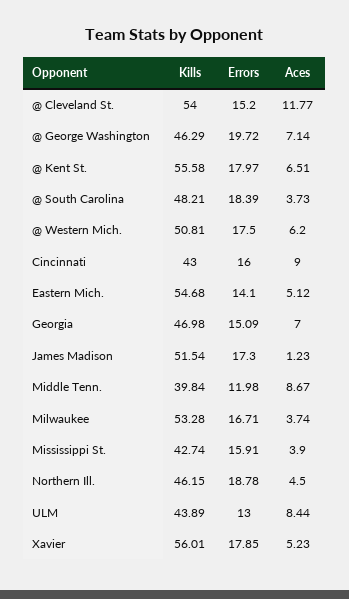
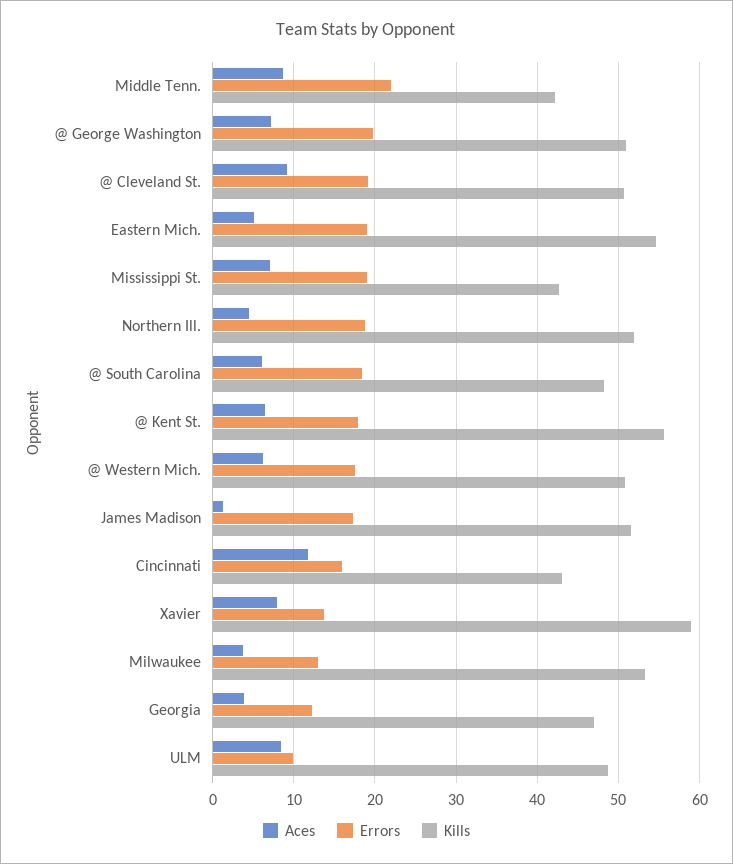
  {
    "Kills": {
-     "@ Cleveland St.": 54,
+     "@ Cleveland St.": 51,
-     "@ George Washington": 46.29,
+     "@ George Washington": 51,
      "@ Kent St.": 55.58,
      "@ South Carolina": 48.21,
      "@ Western Mich.": 50.81,
      "Cincinnati": 43,
      "Eastern Mich.": 54.68,
      "Georgia": 46.98,
      "James Madison": 51.54,
-     "Middle Tenn.": 39.84,
+     "Middle Tenn.": 42,
      "Milwaukee": 53.28,
      "Mississippi St.": 42.74,
-     "Northern Ill.": 46.15,
+     "Northern Ill.": 52,
-     "ULM": 43.89,
+     "ULM": 49,
-     "Xavier": 56.01
+     "Xavier": 59
    },
    "Errors": {
-     "@ Cleveland St.": 15.2,
+     "@ Cleveland St.": 19,
      "@ George Washington": 19.72,
      "@ Kent St.": 17.97,
      "@ South Carolina": 18.39,
      "@ Western Mich.": 17.5,
      "Cincinnati": 16,
-     "Eastern Mich.": 14.1,
+     "Eastern Mich.": 19,
-     "Georgia": 15.09,
+     "Georgia": 12,
      "James Madison": 17.3,
-     "Middle Tenn.": 11.98,
+     "Middle Tenn.": 22,
-     "Milwaukee": 16.71,
+     "Milwaukee": 13,
-     "Mississippi St.": 15.91,
+     "Mississippi St.": 19,
      "Northern Ill.": 18.78,
-     "ULM": 13,
+     "ULM": 10,
-     "Xavier": 17.85
+     "Xavier": 14
    },
    "Aces": {
-     "@ Cleveland St.": 11.77,
+     "@ Cleveland St.": 9,
      "@ George Washington": 7.14,
      "@ Kent St.": 6.51,
-     "@ South Carolina": 3.73,
+     "@ South Carolina": 6,
      "@ Western Mich.": 6.2,
-     "Cincinnati": 9,
+     "Cincinnati": 12,
      "Eastern Mich.": 5.12,
-     "Georgia": 7,
+     "Georgia": 4,
      "James Madison": 1.23,
      "Middle Tenn.": 8.67,
      "Milwaukee": 3.74,
-     "Mississippi St.": 3.9,
+     "Mississippi St.": 7,
      "Northern Ill.": 4.5,
      "ULM": 8.44,
-     "Xavier": 5.23
+     "Xavier": 8
    }
  }

